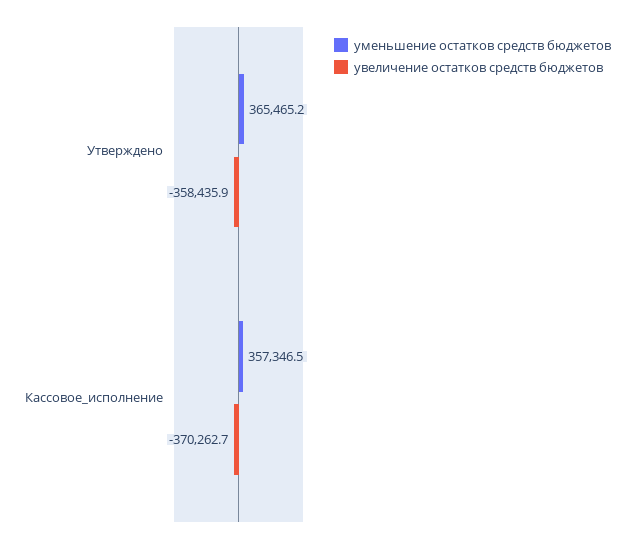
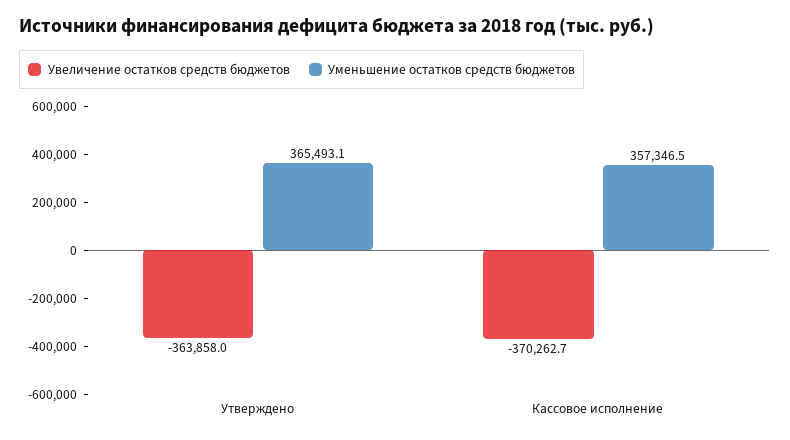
  {
    "уменьшение остатков средств бюджетов": {
-     "Утверждено": 365465.2,
+     "Утверждено": 365493.1,
      "Кассовое_исполнение": 357346.5
    },
    "увеличение остатков средств бюджетов": {
-     "Утверждено": -358435.9,
+     "Утверждено": -363858,
      "Кассовое_исполнение": -370262.7
    }
  }

